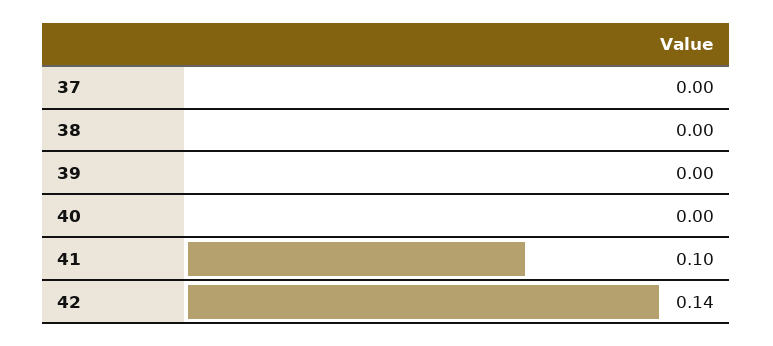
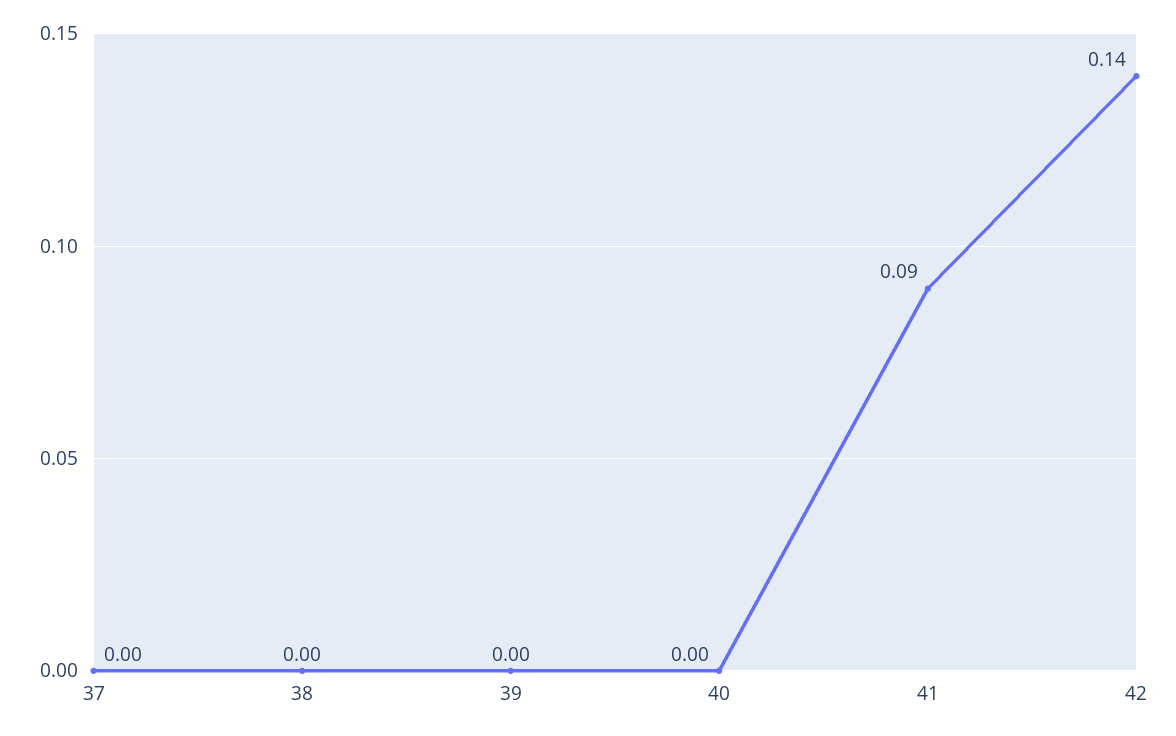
  {
    "37": 0,
    "38": 0,
    "39": 0,
    "40": 0,
-   "41": 0.1,
+   "41": 0.09,
    "42": 0.14
  }

